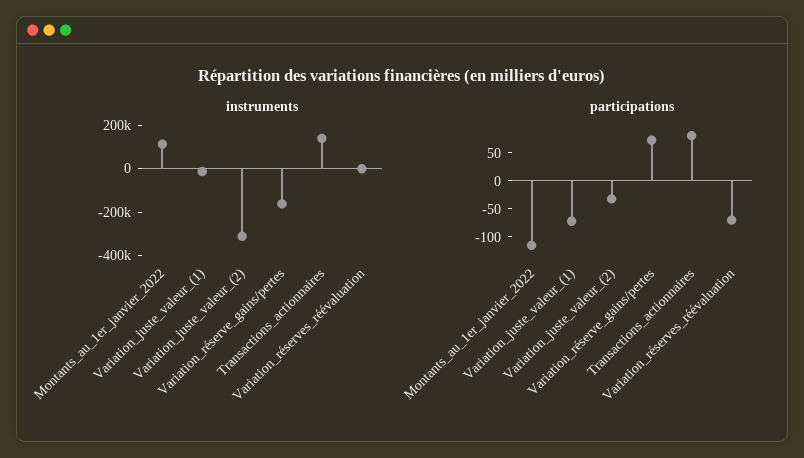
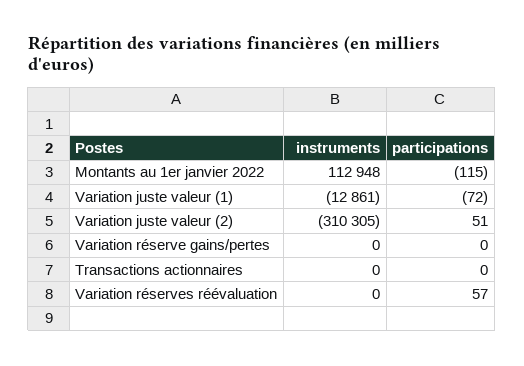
  {
    "instruments": {
      "Montants_au_1er_janvier_2022": 112948,
      "Variation_juste_valeur_(1)": -12861,
      "Variation_juste_valeur_(2)": -310305,
-     "Variation_réserve_gains/pertes": -150000,
+     "Variation_réserve_gains/pertes": 0,
-     "Transactions_actionnaires": 150000,
+     "Transactions_actionnaires": 0,
      "Variation_réserves_réévaluation": 0
    },
    "participations": {
      "Montants_au_1er_janvier_2022": -115,
      "Variation_juste_valeur_(1)": -72,
-     "Variation_juste_valeur_(2)": -25,
+     "Variation_juste_valeur_(2)": 51,
-     "Variation_réserve_gains/pertes": 75,
+     "Variation_réserve_gains/pertes": 0,
-     "Transactions_actionnaires": 75,
+     "Transactions_actionnaires": 0,
-     "Variation_réserves_réévaluation": -75
+     "Variation_réserves_réévaluation": 57
    }
  }

